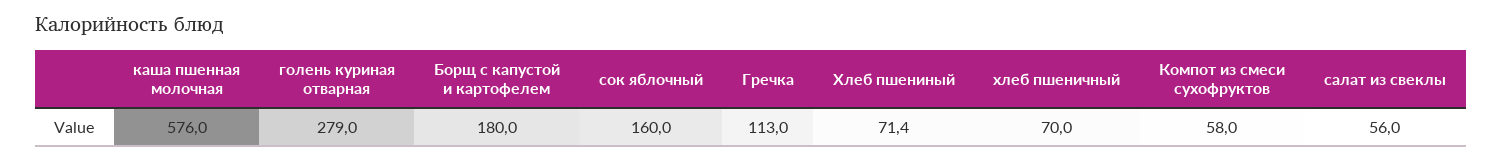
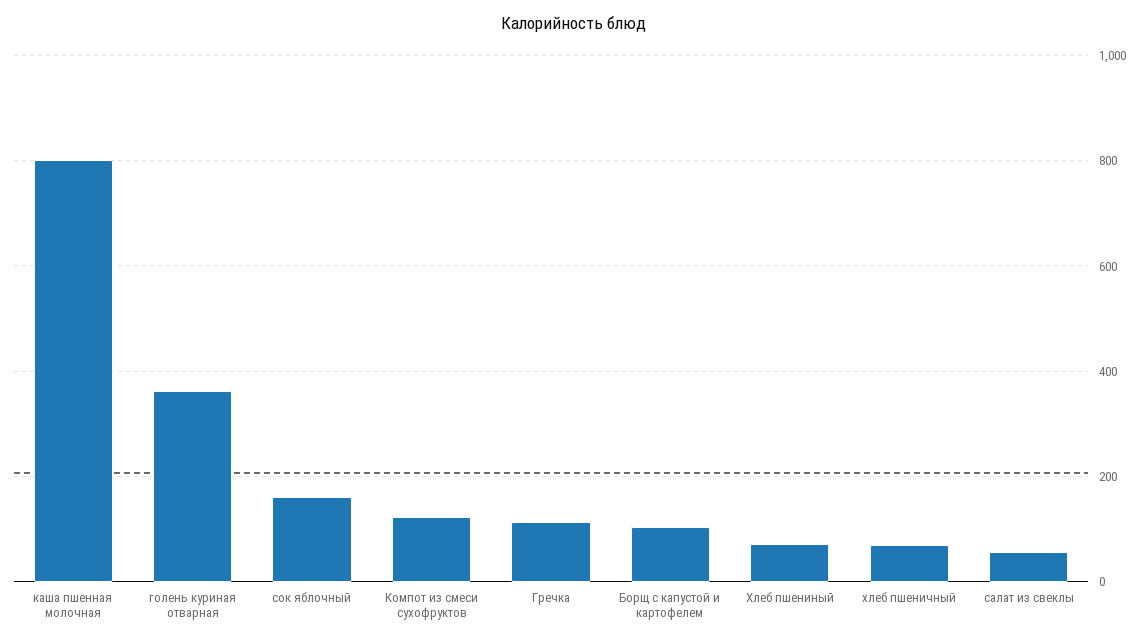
  {
-   "каша пшенная молочная": 576,
+   "каша пшенная молочная": 800,
-   "голень куриная отварная": 279,
+   "голень куриная отварная": 360,
-   "Борщ с капустой и картофелем": 180,
+   "Борщ с капустой и картофелем": 100,
    "сок яблочный": 160,
    "Гречка": 113,
    "Хлеб пшениный": 71.4,
    "хлеб пшеничный": 70,
-   "Компот из смеси сухофруктов": 58,
+   "Компот из смеси сухофруктов": 120,
    "салат из свеклы": 56
  }

